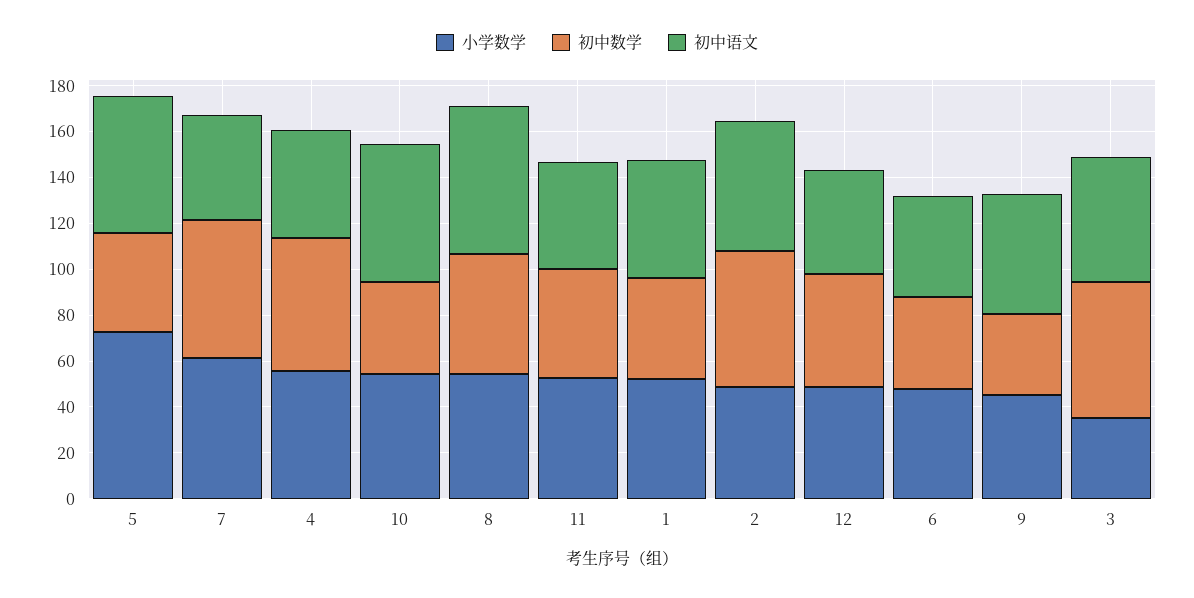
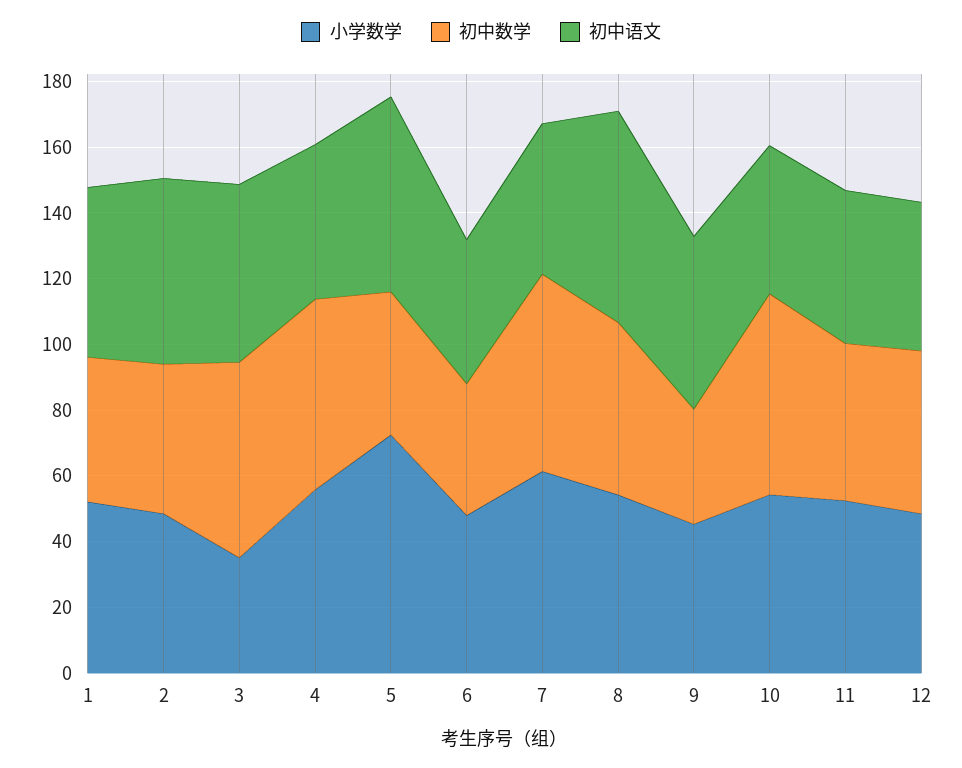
  {
    "小学数学": {
      "5": 75,
      "7": 60,
      "4": 55,
      "10": 55,
      "8": 55,
      "11": 55,
      "1": 50,
      "2": 50,
      "12": 50,
      "6": 50,
      "9": 45,
      "3": 35
    },
    "初中数学": {
      "5": 45,
      "7": 60,
      "4": 60,
-     "10": 40,
+     "10": 60,
      "8": 55,
      "11": 50,
      "1": 45,
-     "2": 60,
+     "2": 45,
      "12": 50,
      "6": 40,
      "9": 35,
      "3": 60
    },
    "初中语文": {
      "5": 60,
      "7": 45,
      "4": 45,
-     "10": 60,
+     "10": 45,
      "8": 65,
      "11": 45,
      "1": 50,
      "2": 55,
      "12": 45,
      "6": 45,
      "9": 55,
      "3": 55
    }
  }

